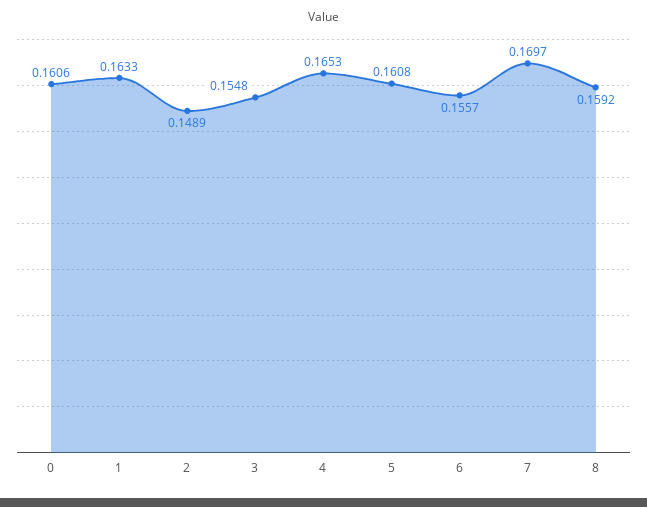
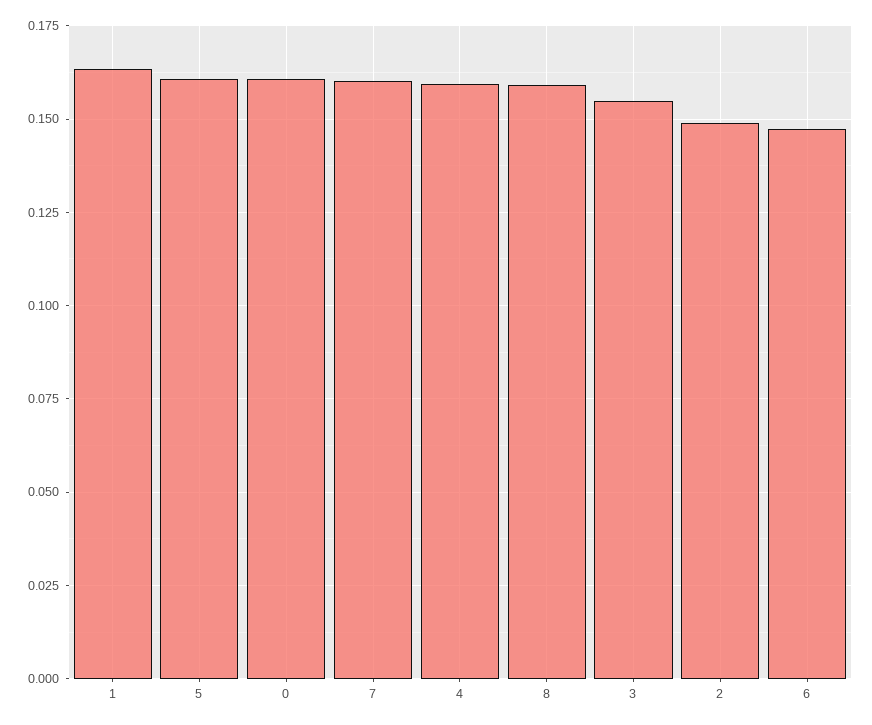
  {
    "0": 0.1606,
    "1": 0.1633,
    "2": 0.1489,
    "3": 0.1548,
-   "4": 0.1653,
+   "4": 0.16,
    "5": 0.1608,
-   "6": 0.1557,
+   "6": 0.1475,
-   "7": 0.1697,
+   "7": 0.16,
    "8": 0.1592
  }

